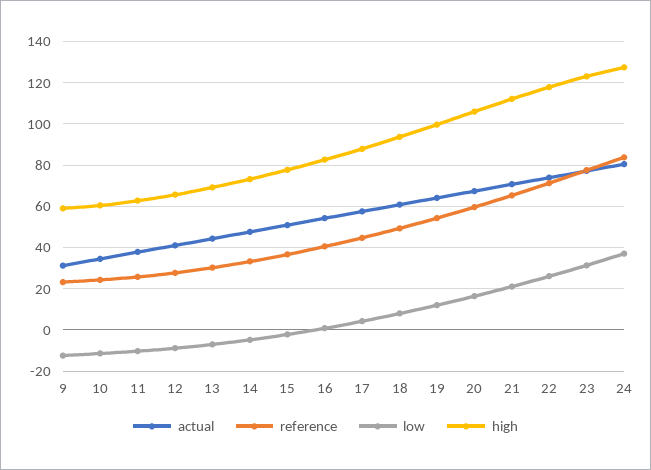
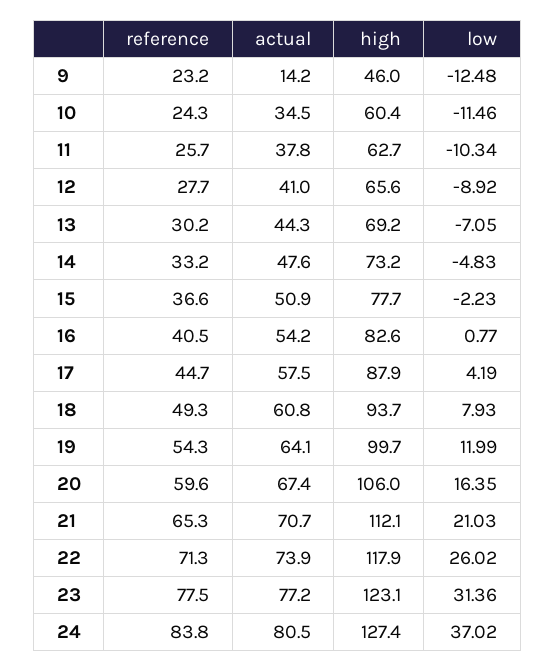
  {
    "actual": {
-     "9": 30,
+     "9": 14.2,
      "10": 34.5,
      "11": 37.8,
      "12": 41,
      "13": 44.3,
      "14": 47.6,
      "15": 50.9,
      "16": 54.2,
      "17": 57.5,
      "18": 60.8,
      "19": 64.1,
      "20": 67.4,
      "21": 70.7,
      "22": 73.9,
      "23": 77.2,
      "24": 80.5
    },
    "reference": {
      "9": 23.2,
      "10": 24.3,
      "11": 25.7,
      "12": 27.7,
      "13": 30.2,
      "14": 33.2,
      "15": 36.6,
      "16": 40.5,
      "17": 44.7,
      "18": 49.3,
      "19": 54.3,
      "20": 59.6,
      "21": 65.3,
      "22": 71.3,
      "23": 77.5,
      "24": 83.8
    },
    "low": {
      "9": -12.48,
      "10": -11.46,
      "11": -10.34,
      "12": -8.92,
      "13": -7.05,
      "14": -4.83,
      "15": -2.23,
      "16": 0.77,
      "17": 4.19,
      "18": 7.93,
      "19": 11.99,
      "20": 16.35,
      "21": 21.03,
      "22": 26.02,
      "23": 31.36,
      "24": 37.02
    },
    "high": {
-     "9": 60,
+     "9": 46,
      "10": 60.4,
      "11": 62.7,
      "12": 65.6,
      "13": 69.2,
      "14": 73.2,
      "15": 77.7,
      "16": 82.6,
      "17": 87.9,
      "18": 93.7,
      "19": 99.7,
      "20": 106,
      "21": 112.1,
      "22": 117.9,
      "23": 123.1,
      "24": 127.4
    }
  }

